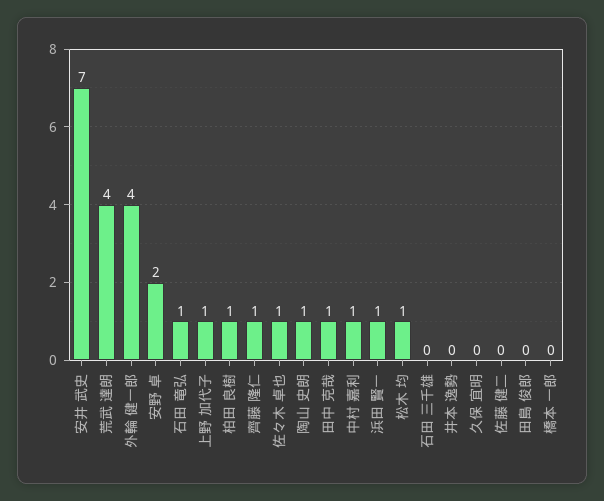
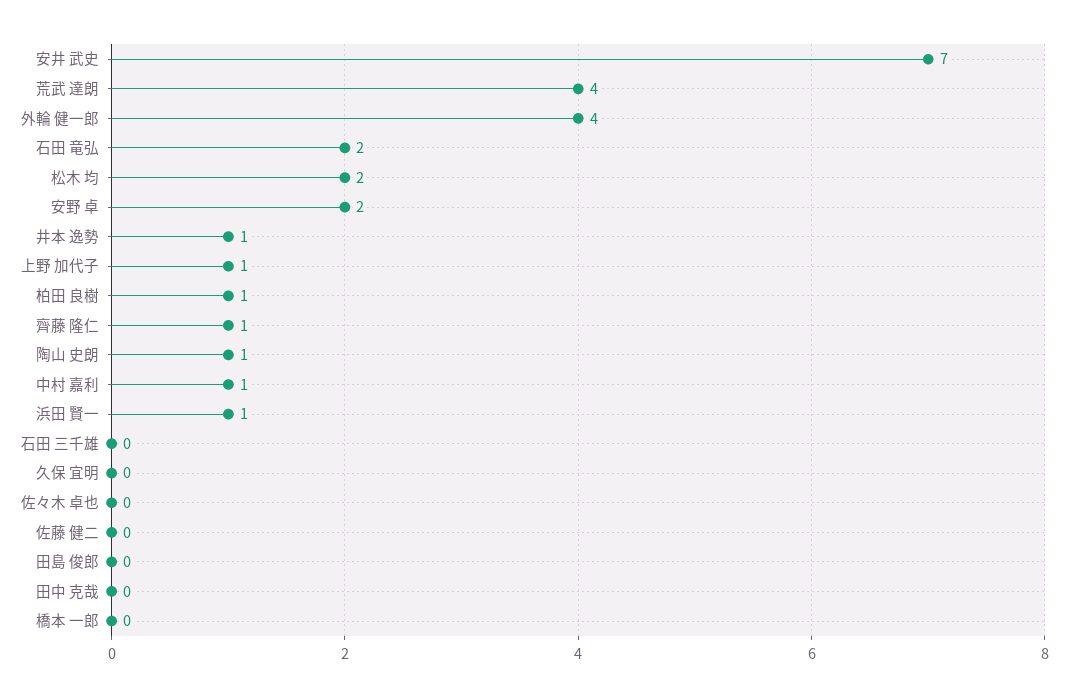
  {
    "安井 武史": 7,
    "荒武 達朗": 4,
    "外輪 健一郎": 4,
    "安野 卓": 2,
-   "石田 竜弘": 1,
+   "石田 竜弘": 2,
    "上野 加代子": 1,
    "柏田 良樹": 1,
    "齊藤 隆仁": 1,
-   "佐々木 卓也": 1,
+   "佐々木 卓也": 0,
    "陶山 史朗": 1,
-   "田中 克哉": 1,
+   "田中 克哉": 0,
    "中村 嘉利": 1,
    "浜田 賢一": 1,
-   "松木 均": 1,
+   "松木 均": 2,
    "石田 三千雄": 0,
-   "井本 逸勢": 0,
+   "井本 逸勢": 1,
    "久保 宜明": 0,
    "佐藤 健二": 0,
    "田島 俊郎": 0,
    "橋本 一郎": 0
  }

